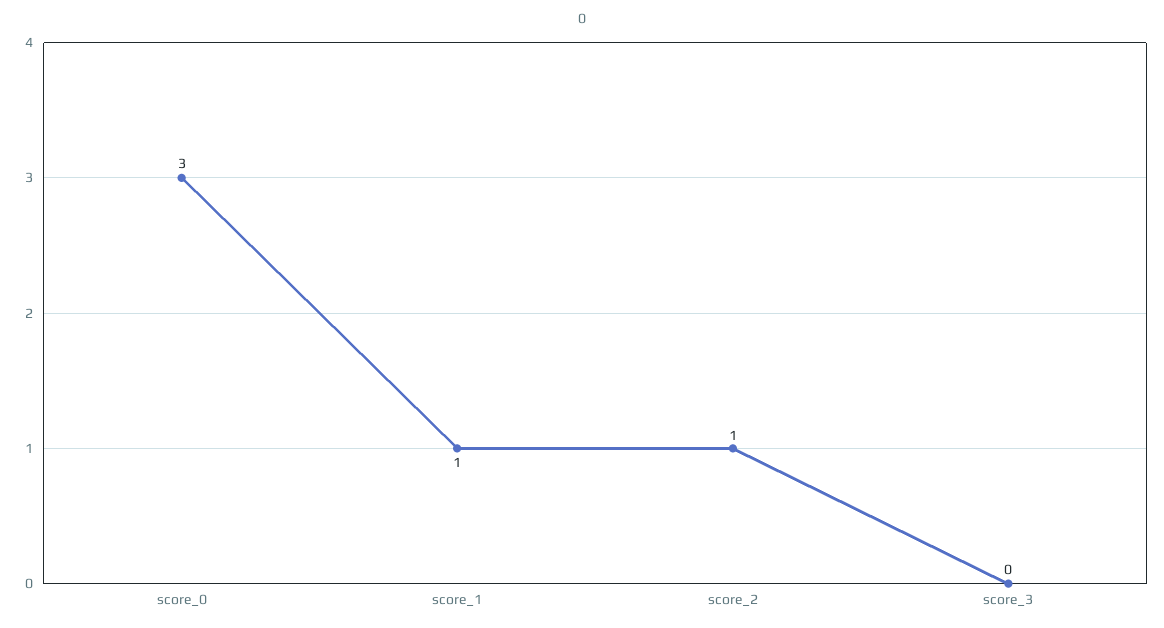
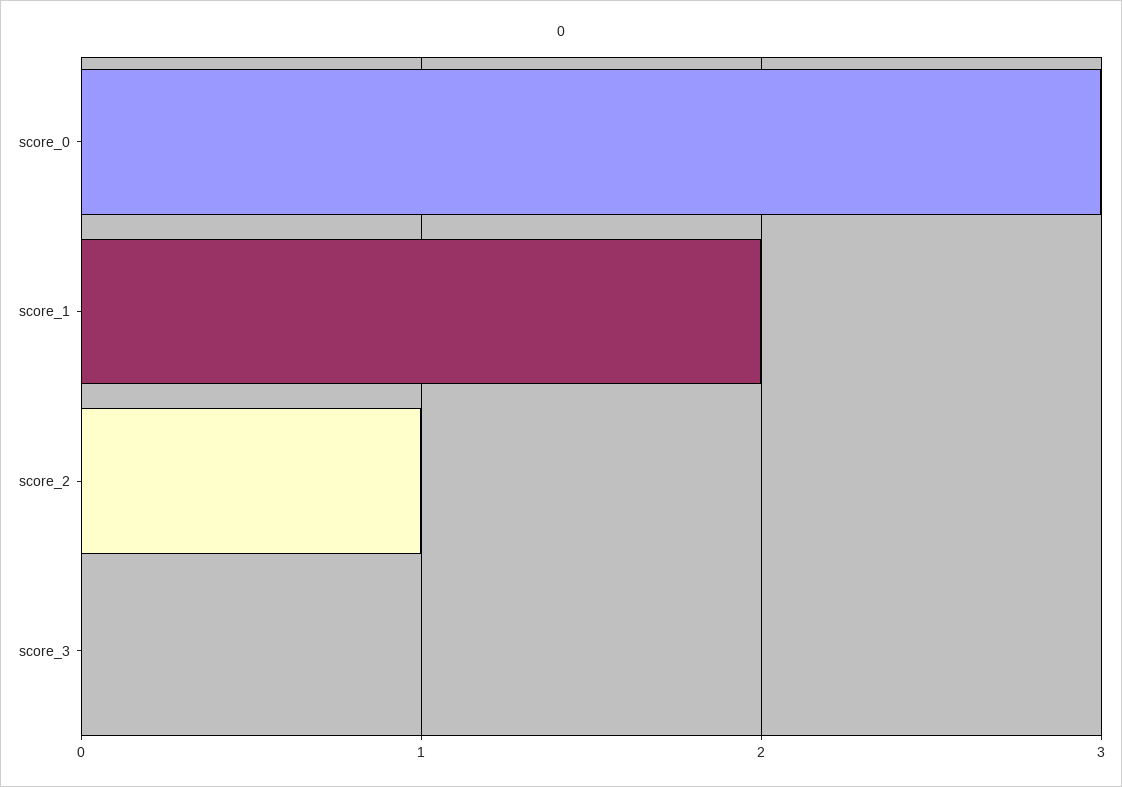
  {
    "score_0": 3,
-   "score_1": 1,
+   "score_1": 2,
    "score_2": 1,
    "score_3": 0
  }

